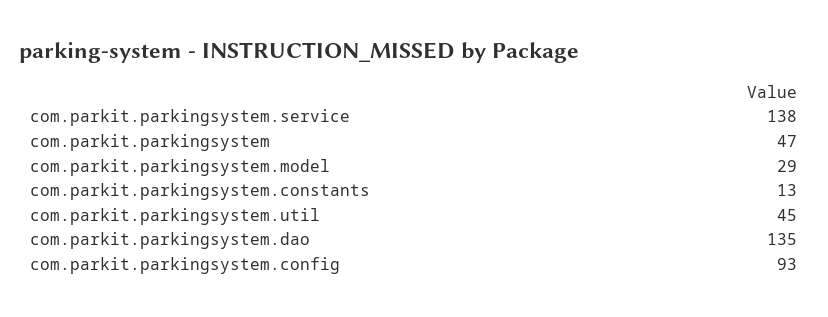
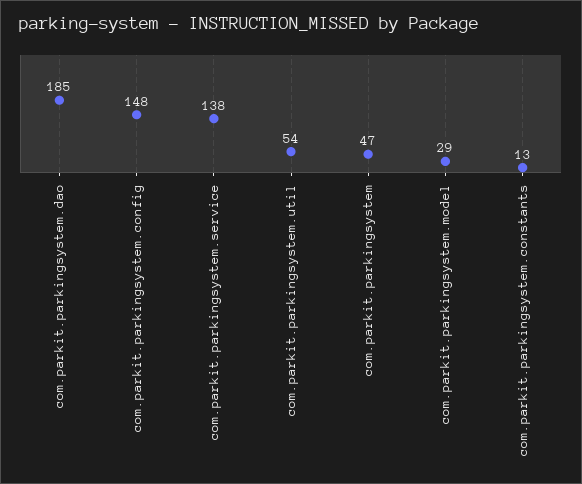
  {
    "com.parkit.parkingsystem.service": 138,
    "com.parkit.parkingsystem": 47,
    "com.parkit.parkingsystem.model": 29,
    "com.parkit.parkingsystem.constants": 13,
-   "com.parkit.parkingsystem.util": 45,
+   "com.parkit.parkingsystem.util": 54,
-   "com.parkit.parkingsystem.dao": 135,
+   "com.parkit.parkingsystem.dao": 185,
-   "com.parkit.parkingsystem.config": 93
+   "com.parkit.parkingsystem.config": 148
  }

